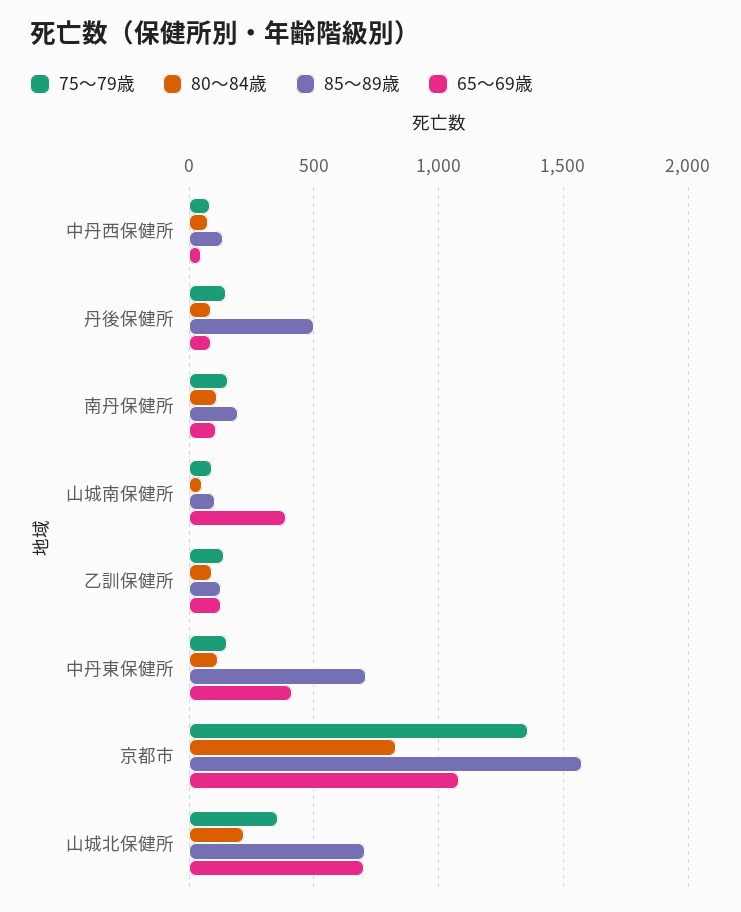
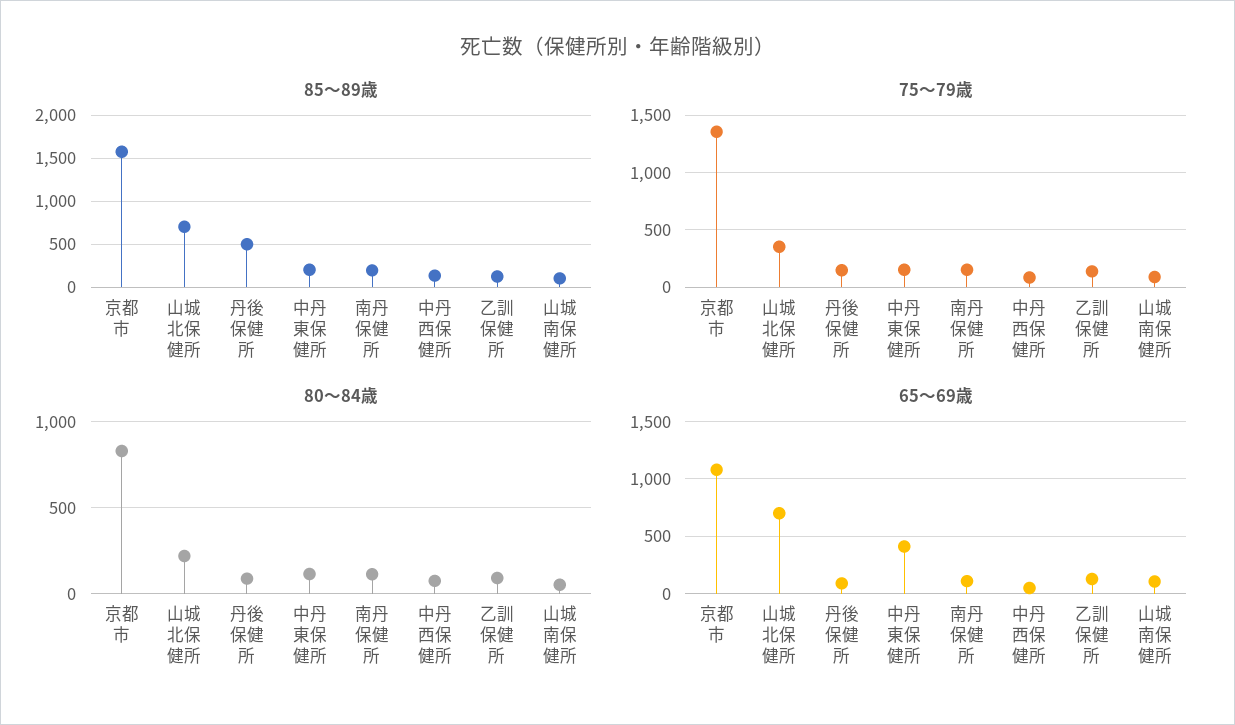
  {
    "75～79歳": {
      "中丹西保健所": 100,
      "丹後保健所": 150,
      "南丹保健所": 150,
      "山城南保健所": 100,
      "乙訓保健所": 150,
      "中丹東保健所": 150,
      "京都市": 1350,
      "山城北保健所": 350
    },
    "80～84歳": {
      "中丹西保健所": 50,
      "丹後保健所": 100,
      "南丹保健所": 100,
      "山城南保健所": 50,
      "乙訓保健所": 100,
      "中丹東保健所": 100,
      "京都市": 850,
      "山城北保健所": 200
    },
    "85～89歳": {
      "中丹西保健所": 150,
      "丹後保健所": 500,
      "南丹保健所": 200,
      "山城南保健所": 100,
      "乙訓保健所": 150,
-     "中丹東保健所": 700,
+     "中丹東保健所": 200,
      "京都市": 1600,
      "山城北保健所": 700
    },
    "65～69歳": {
      "中丹西保健所": 50,
      "丹後保健所": 100,
      "南丹保健所": 100,
-     "山城南保健所": 400,
+     "山城南保健所": 100,
      "乙訓保健所": 150,
      "中丹東保健所": 400,
      "京都市": 1100,
      "山城北保健所": 700
    }
  }

